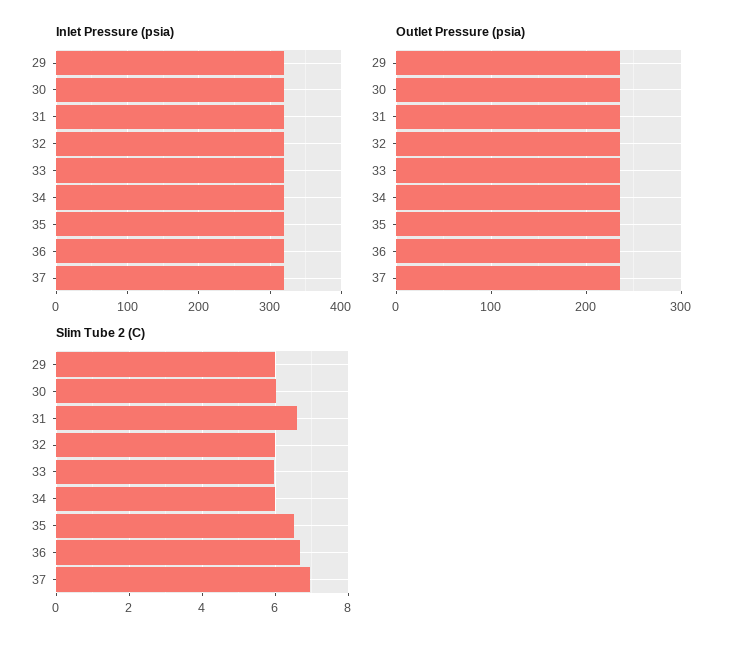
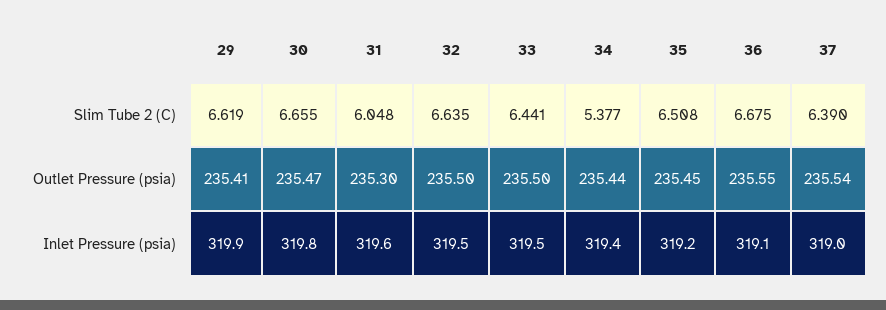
  {
    "Inlet Pressure (psia)": {
      "29": 319.9,
      "30": 319.8,
      "31": 319.6,
      "32": 319.5,
      "33": 319.5,
      "34": 319.4,
      "35": 319.2,
      "36": 319.1,
      "37": 319
    },
    "Outlet Pressure (psia)": {
      "29": 235.41,
      "30": 235.47,
      "31": 235.3,
      "32": 235.5,
      "33": 235.5,
      "34": 235.44,
      "35": 235.45,
      "36": 235.55,
      "37": 235.54
    },
    "Slim Tube 2 (C)": {
-     "29": 6,
+     "29": 6.619,
-     "30": 6,
+     "30": 6.655,
-     "31": 6.6,
+     "31": 6.048,
-     "32": 6,
+     "32": 6.635,
-     "33": 6,
+     "33": 6.441,
-     "34": 6,
+     "34": 5.377,
      "35": 6.508,
      "36": 6.675,
-     "37": 7
+     "37": 6.39
    }
  }

